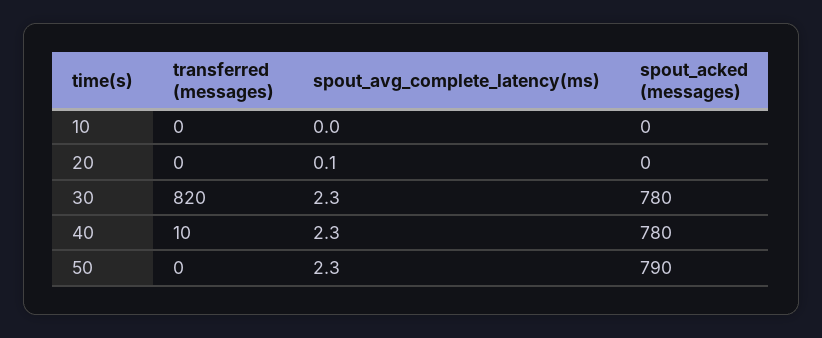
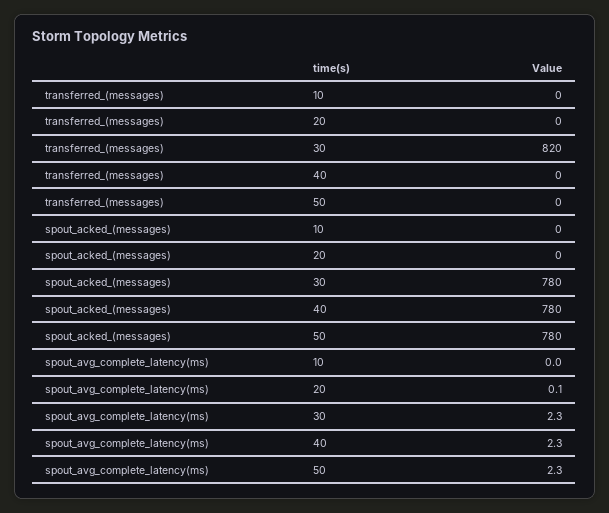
  {
    "transferred (messages)": {
      "10": 0,
      "20": 0,
      "30": 820,
-     "40": 10,
+     "40": 0,
      "50": 0
    },
    "spout_avg_complete_latency(ms)": {
      "10": 0,
      "20": 0.1,
      "30": 2.3,
      "40": 2.3,
      "50": 2.3
    },
    "spout_acked (messages)": {
      "10": 0,
      "20": 0,
      "30": 780,
      "40": 780,
-     "50": 790
+     "50": 780
    }
  }

